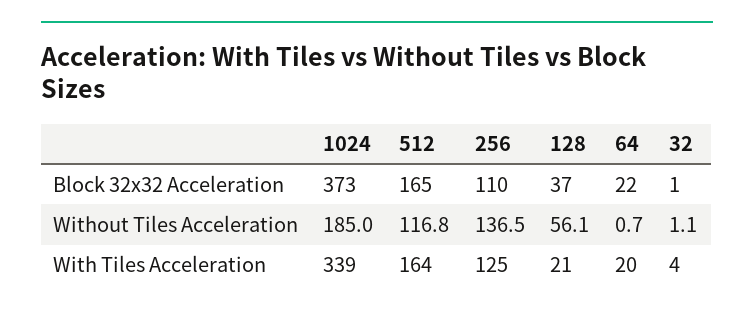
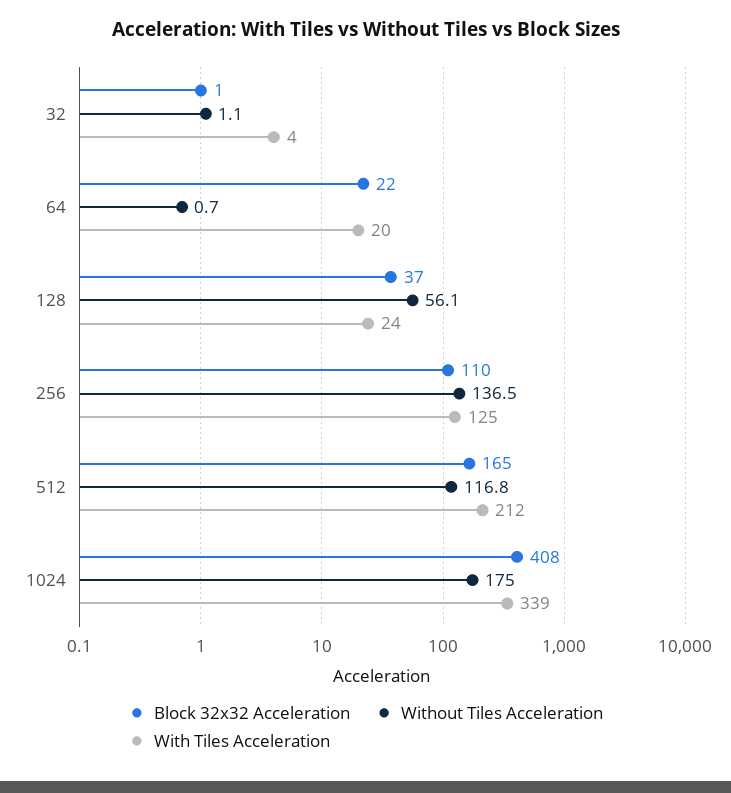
  {
    "Block 32x32 Acceleration": {
-     "1024": 373,
+     "1024": 408,
      "512": 165,
      "256": 110,
      "128": 37,
      "64": 22,
      "32": 1
    },
    "Without Tiles Acceleration": {
-     "1024": 185,
+     "1024": 175,
      "512": 116.8,
      "256": 136.5,
      "128": 56.1,
      "64": 0.7,
      "32": 1.1
    },
    "With Tiles Acceleration": {
      "1024": 339,
-     "512": 164,
+     "512": 212,
      "256": 125,
-     "128": 21,
+     "128": 24,
      "64": 20,
      "32": 4
    }
  }

